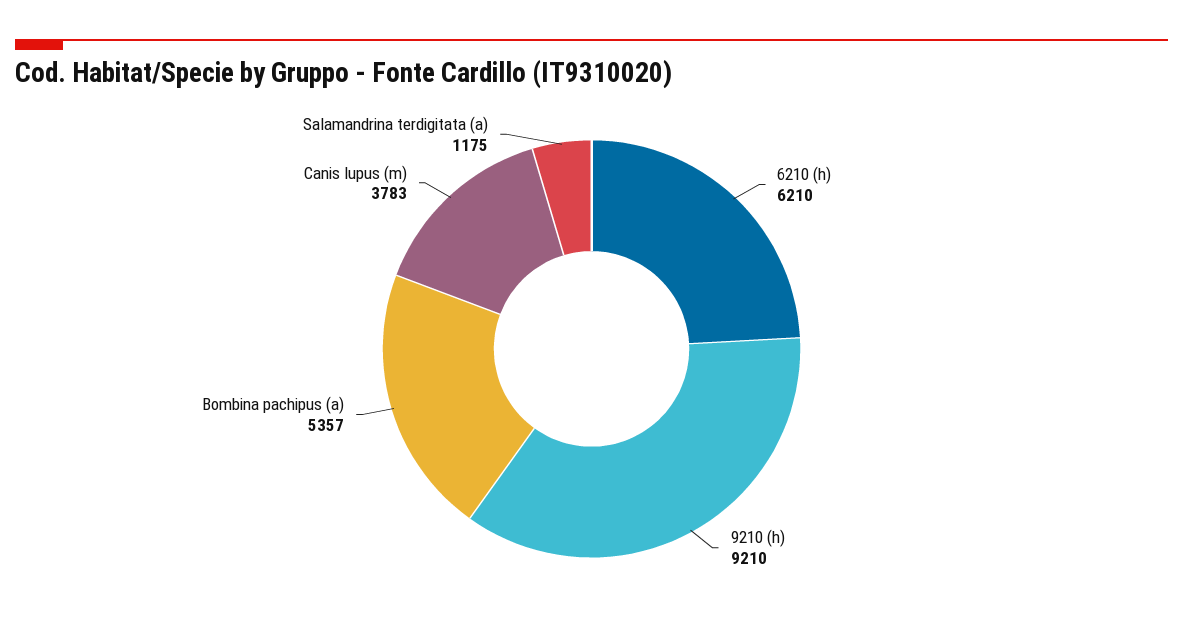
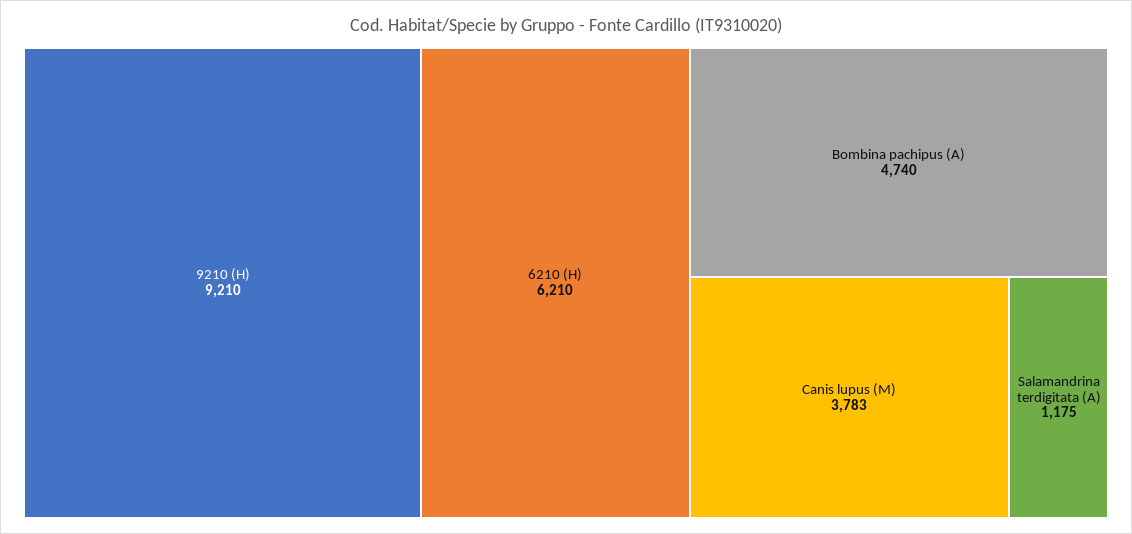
  {
    "6210 (h)": 6210,
    "9210 (h)": 9210,
-   "Bombina pachipus (a)": 5357,
+   "Bombina pachipus (a)": 4740,
    "Canis lupus (m)": 3783,
    "Salamandrina terdigitata (a)": 1175
  }

